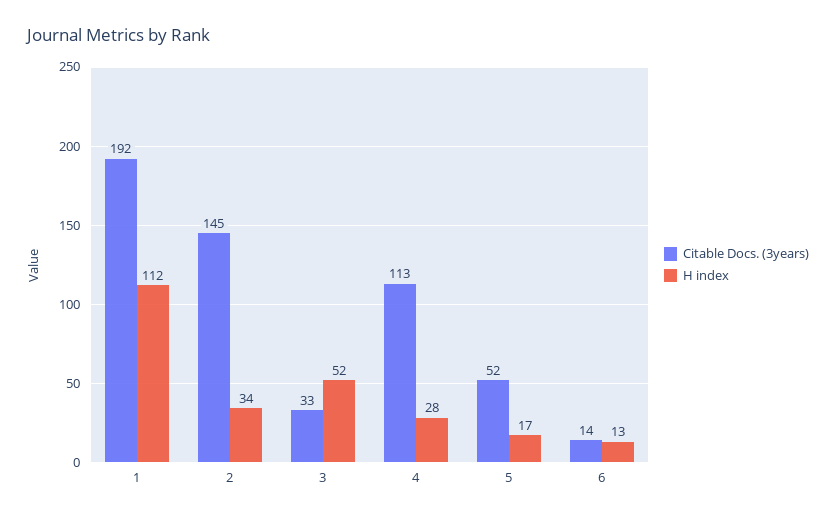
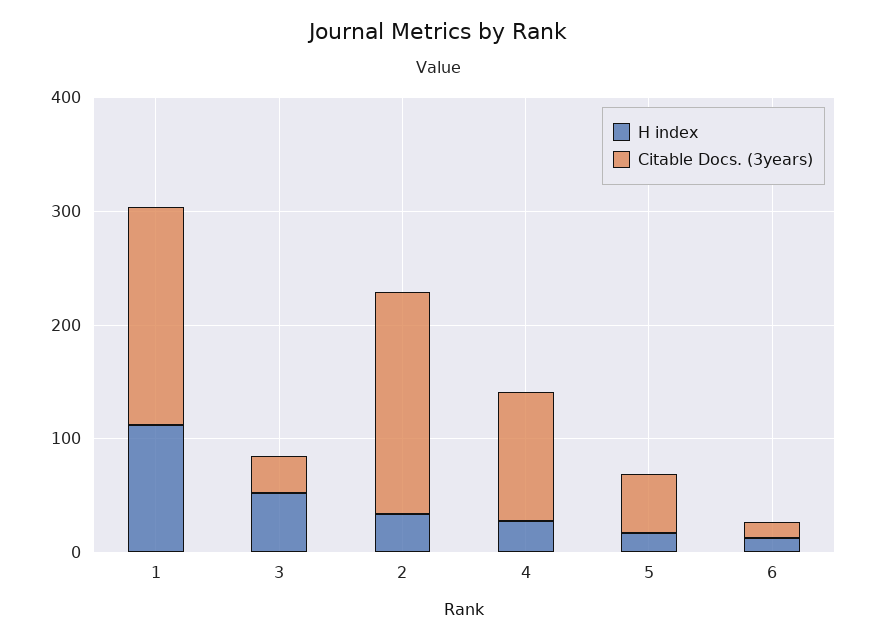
  {
    "Citable Docs. (3years)": {
      "1": 192,
-     "2": 145,
+     "2": 200,
      "3": 33,
      "4": 113,
      "5": 52,
      "6": 14
    },
    "H index": {
      "1": 112,
      "2": 34,
      "3": 52,
      "4": 28,
      "5": 17,
      "6": 13
    }
  }

